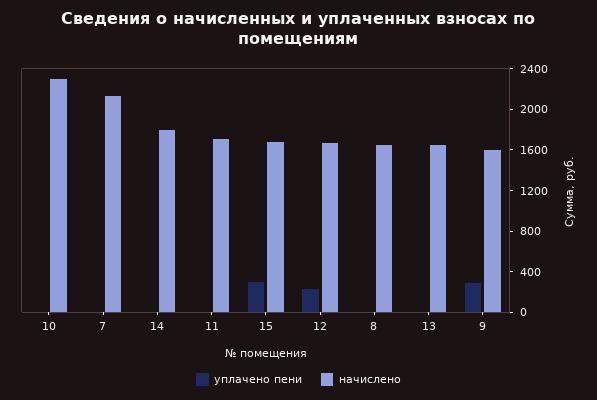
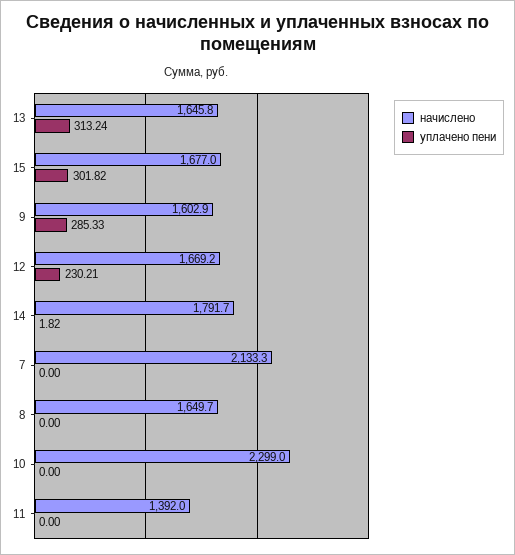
  {
    "уплачено пени": {
      "10": 0,
      "7": 0,
      "14": 1.82,
      "11": 0,
      "15": 301.82,
      "12": 230.21,
      "8": 0,
-     "13": 0,
+     "13": 313.24,
      "9": 285.33
    },
    "начислено": {
      "10": 2299,
      "7": 2133.3,
      "14": 1791.7,
-     "11": 1700,
+     "11": 1392,
      "15": 1677,
      "12": 1669.2,
      "8": 1649.7,
      "13": 1645.8,
      "9": 1602.9
    }
  }

